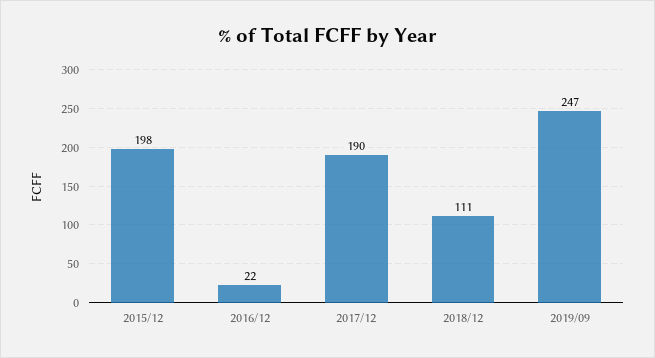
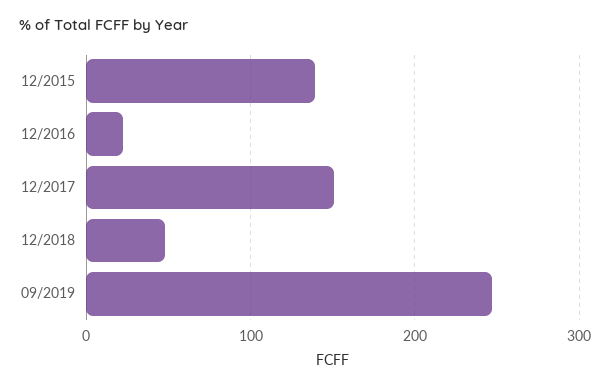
  {
-   "2015/12": 198,
+   "2015/12": 140,
    "2016/12": 22,
-   "2017/12": 190,
+   "2017/12": 150,
-   "2018/12": 111,
+   "2018/12": 50,
    "2019/09": 247
  }

